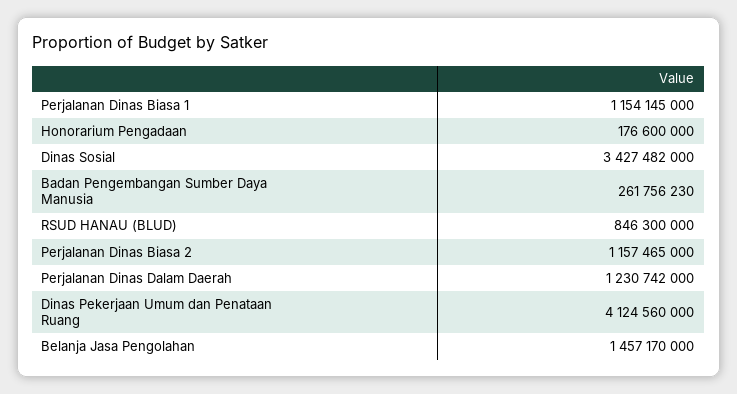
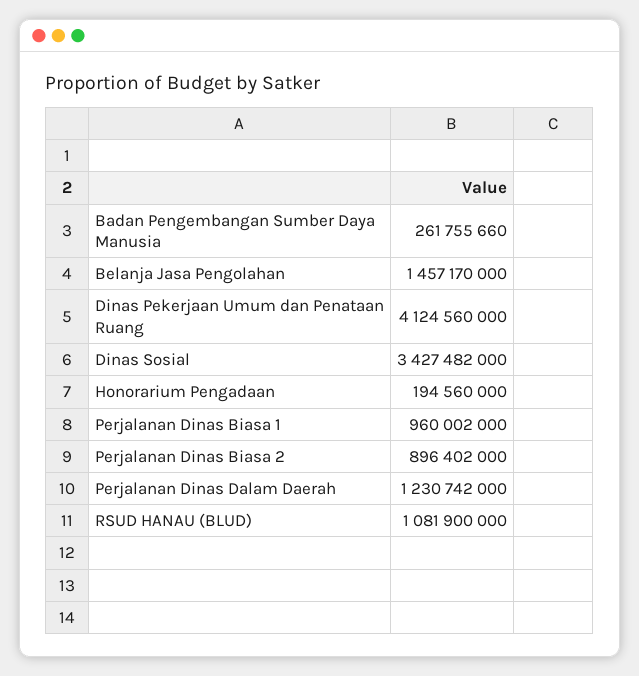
  {
-   "Perjalanan Dinas Biasa 1": 1154145000,
+   "Perjalanan Dinas Biasa 1": 960002000,
-   "Honorarium Pengadaan": 176600000,
+   "Honorarium Pengadaan": 194560000,
    "Dinas Sosial": 3427482000,
-   "Badan Pengembangan Sumber Daya Manusia": 261756230,
+   "Badan Pengembangan Sumber Daya Manusia": 261755660,
-   "RSUD HANAU (BLUD)": 846300000,
+   "RSUD HANAU (BLUD)": 1081900000,
-   "Perjalanan Dinas Biasa 2": 1157465000,
+   "Perjalanan Dinas Biasa 2": 896402000,
    "Perjalanan Dinas Dalam Daerah": 1230742000,
    "Dinas Pekerjaan Umum dan Penataan Ruang": 4124560000,
    "Belanja Jasa Pengolahan": 1457170000
  }

